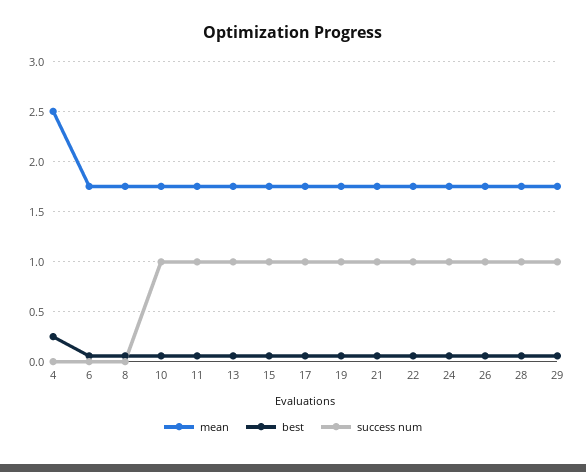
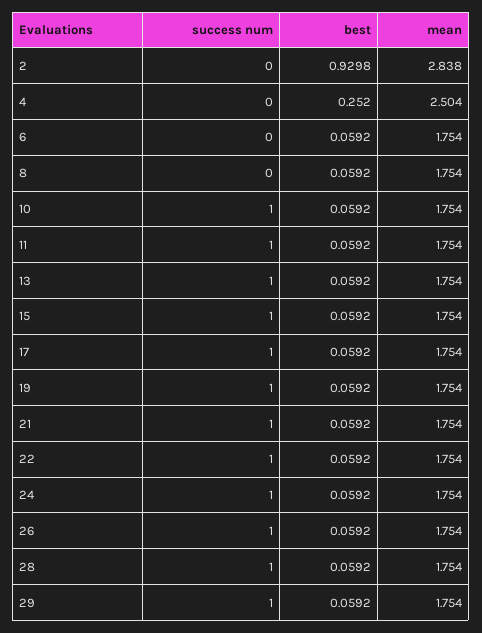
  {
    "mean": {
      "4": 2.504,
      "6": 1.754,
      "8": 1.754,
      "10": 1.754,
      "11": 1.754,
      "13": 1.754,
      "15": 1.754,
      "17": 1.754,
      "19": 1.754,
      "21": 1.754,
      "22": 1.754,
      "24": 1.754,
      "26": 1.754,
      "28": 1.754,
-     "29": 1.754
+     "29": 1.754,
+     "2": 2.838
    },
    "best": {
      "4": 0.252,
      "6": 0.0592,
      "8": 0.0592,
      "10": 0.0592,
      "11": 0.0592,
      "13": 0.0592,
      "15": 0.0592,
      "17": 0.0592,
      "19": 0.0592,
      "21": 0.0592,
      "22": 0.0592,
      "24": 0.0592,
      "26": 0.0592,
      "28": 0.0592,
-     "29": 0.0592
+     "29": 0.0592,
+     "2": 0.9298
    },
    "success num": {
      "4": 0,
      "6": 0,
      "8": 0,
      "10": 1,
      "11": 1,
      "13": 1,
      "15": 1,
      "17": 1,
      "19": 1,
      "21": 1,
      "22": 1,
      "24": 1,
      "26": 1,
      "28": 1,
-     "29": 1
+     "29": 1,
+     "2": 0
    }
  }

